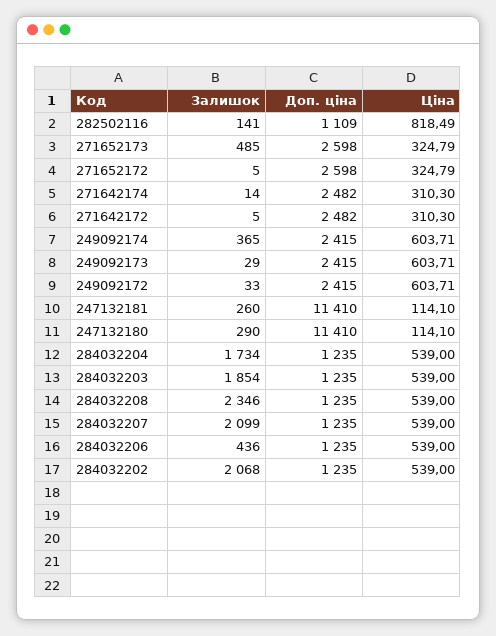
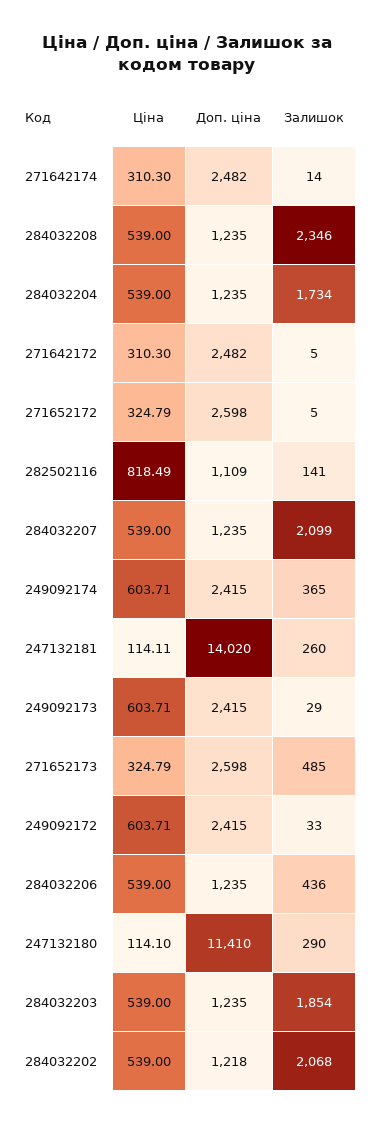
  {
    "Залишок": {
      "282502116": 141,
      "271652173": 485,
      "271652172": 5,
      "271642174": 14,
      "271642172": 5,
      "249092174": 365,
      "249092173": 29,
      "249092172": 33,
      "247132181": 260,
      "247132180": 290,
      "284032204": 1734,
      "284032203": 1854,
      "284032208": 2346,
      "284032207": 2099,
      "284032206": 436,
      "284032202": 2068
    },
    "Доп. ціна": {
      "282502116": 1109,
      "271652173": 2598,
      "271652172": 2598,
      "271642174": 2482,
      "271642172": 2482,
      "249092174": 2415,
      "249092173": 2415,
      "249092172": 2415,
-     "247132181": 11410,
+     "247132181": 14020,
      "247132180": 11410,
      "284032204": 1235,
      "284032203": 1235,
      "284032208": 1235,
      "284032207": 1235,
      "284032206": 1235,
-     "284032202": 1235
+     "284032202": 1218
    },
    "Ціна": {
      "282502116": 818.49,
      "271652173": 324.79,
      "271652172": 324.79,
      "271642174": 310.3,
      "271642172": 310.3,
      "249092174": 603.71,
      "249092173": 603.71,
      "249092172": 603.71,
-     "247132181": 114.1,
+     "247132181": 114.11,
      "247132180": 114.1,
      "284032204": 539,
      "284032203": 539,
      "284032208": 539,
      "284032207": 539,
      "284032206": 539,
      "284032202": 539
    }
  }

